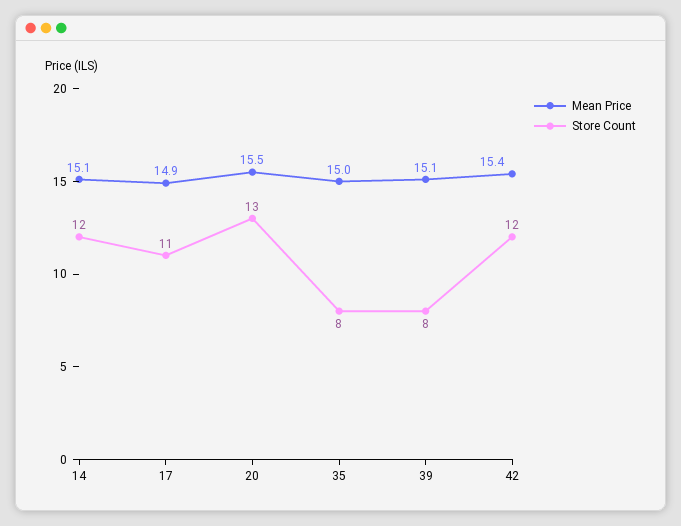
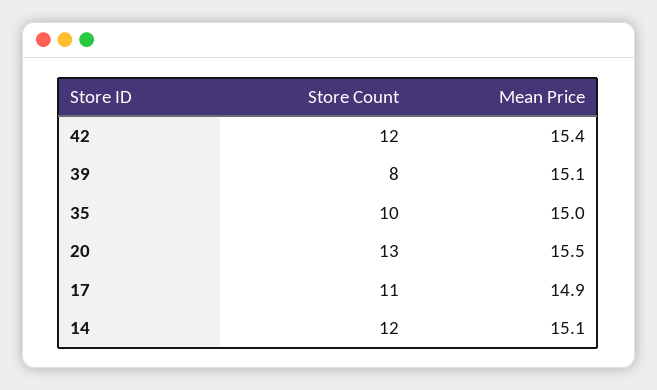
  {
    "Mean Price": {
      "14": 15.1,
      "17": 14.9,
      "20": 15.5,
      "35": 15,
      "39": 15.1,
      "42": 15.4
    },
    "Store Count": {
      "14": 12,
      "17": 11,
      "20": 13,
-     "35": 8,
+     "35": 10,
      "39": 8,
      "42": 12
    }
  }

